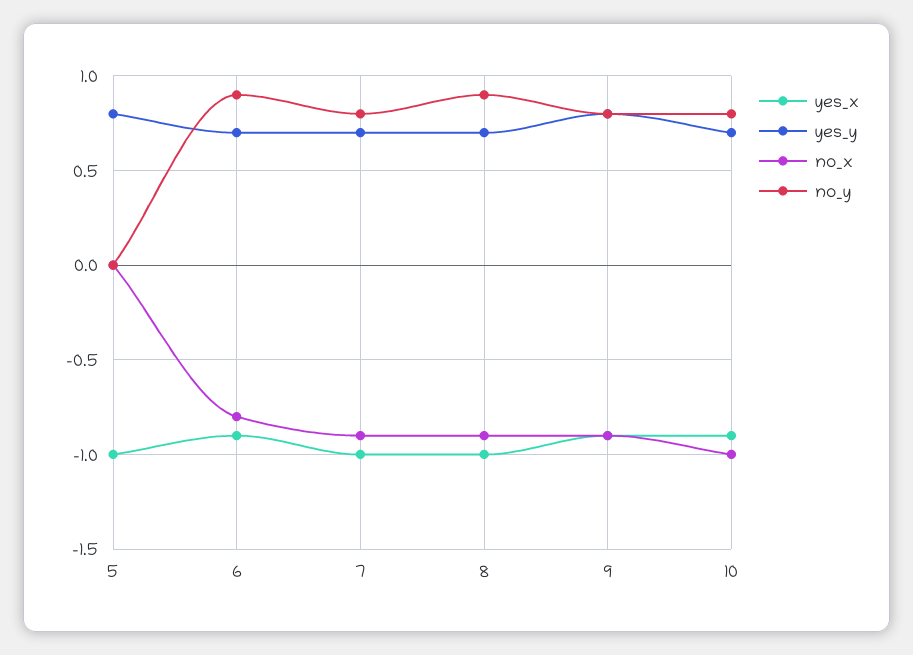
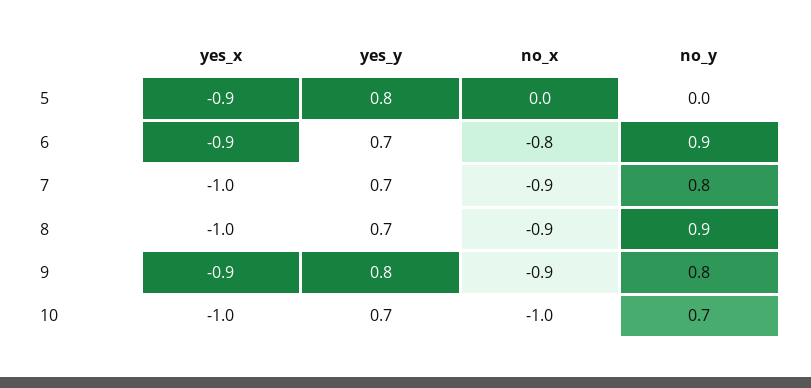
  {
    "yes_x": {
-     "5": -1,
+     "5": -0.9,
      "6": -0.9,
      "7": -1,
      "8": -1,
      "9": -0.9,
-     "10": -0.9
+     "10": -1
    },
    "yes_y": {
      "5": 0.8,
      "6": 0.7,
      "7": 0.7,
      "8": 0.7,
      "9": 0.8,
      "10": 0.7
    },
    "no_x": {
      "5": 0,
      "6": -0.8,
      "7": -0.9,
      "8": -0.9,
      "9": -0.9,
      "10": -1
    },
    "no_y": {
      "5": 0,
      "6": 0.9,
      "7": 0.8,
      "8": 0.9,
      "9": 0.8,
-     "10": 0.8
+     "10": 0.7
    }
  }

